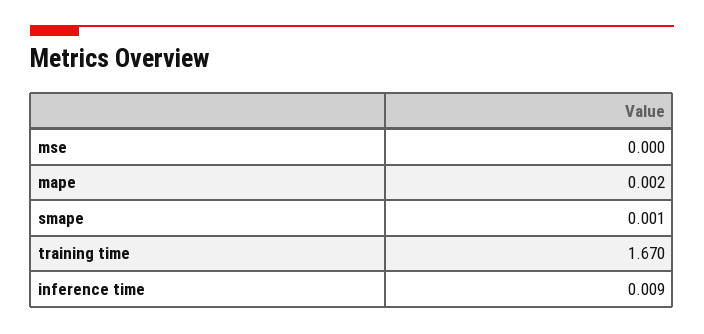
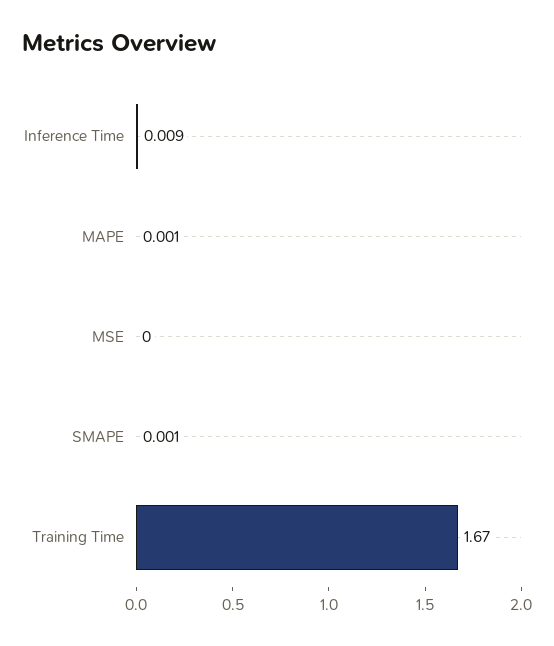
  {
    "mse": 0,
-   "mape": 0.002,
+   "mape": 0.001,
    "smape": 0.001,
    "training time": 1.67,
    "inference time": 0.009
  }

